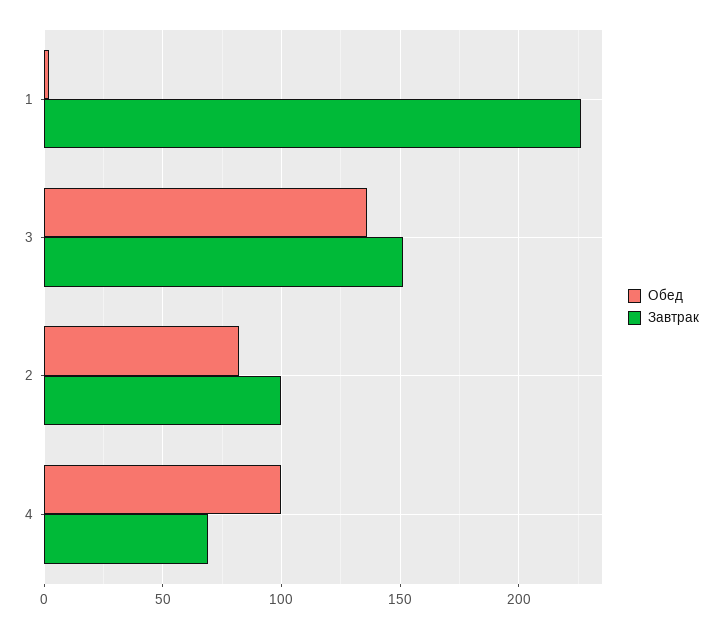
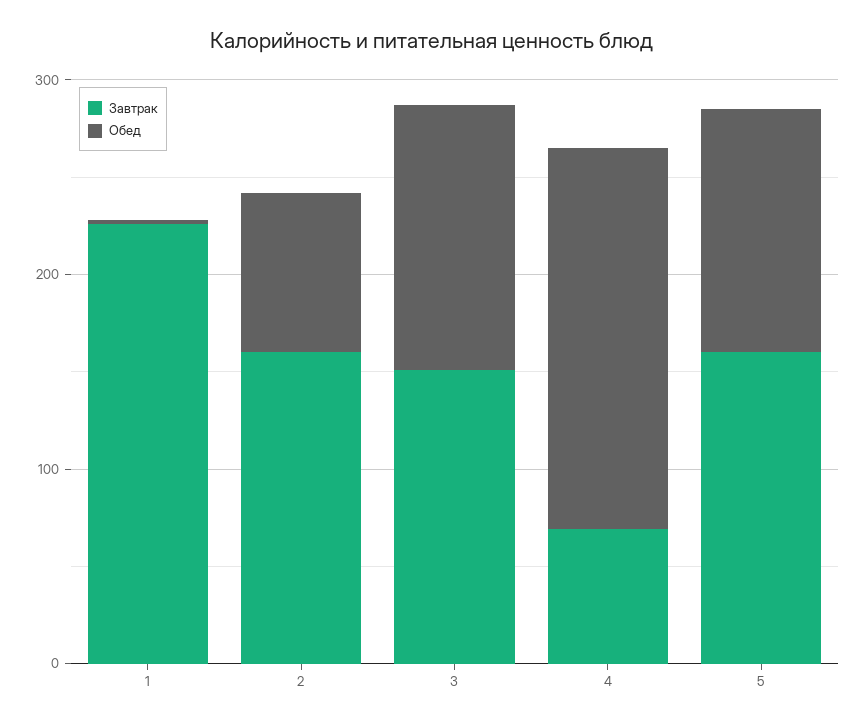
  {
    "Обед": {
      "1": 0,
      "3": 135,
      "2": 80,
-     "4": 100
+     "4": 200,
+     "5": 120
    },
    "Завтрак": {
      "1": 225,
      "3": 150,
-     "2": 100,
+     "2": 160,
-     "4": 70
+     "4": 70,
+     "5": 160
    }
  }

